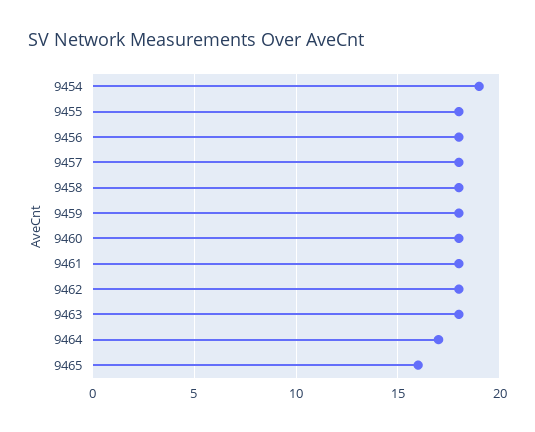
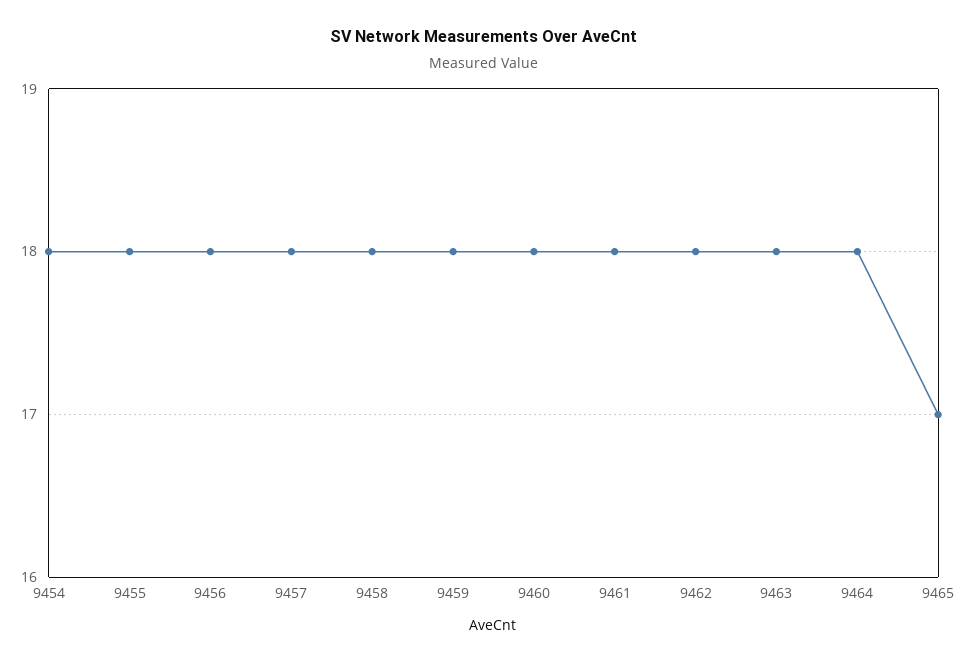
  {
-   "9454": 19,
+   "9454": 18,
    "9455": 18,
    "9456": 18,
    "9457": 18,
    "9458": 18,
    "9459": 18,
    "9460": 18,
    "9461": 18,
    "9462": 18,
    "9463": 18,
-   "9464": 17,
+   "9464": 18,
-   "9465": 16
+   "9465": 17
  }

